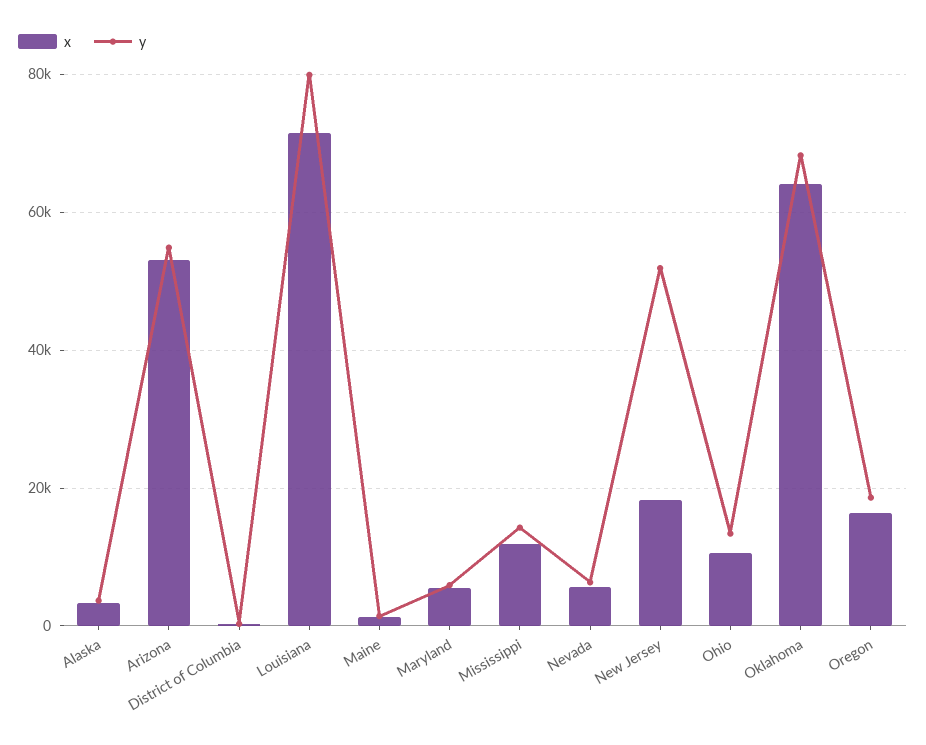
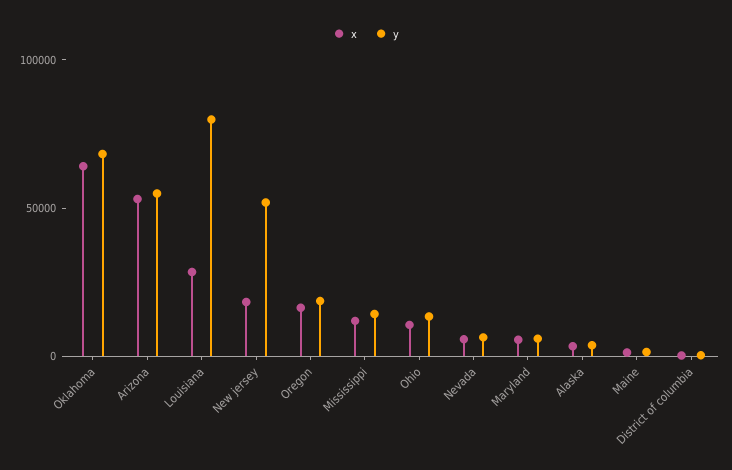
  {
    "x": {
      "Alaska": 4000,
      "Arizona": 54000,
      "District of Columbia": 0,
-     "Louisiana": 72000,
+     "Louisiana": 30000,
      "Maine": 2000,
      "Maryland": 6000,
      "Mississippi": 12000,
      "Nevada": 6000,
      "New Jersey": 18000,
      "Ohio": 10000,
      "Oklahoma": 64000,
      "Oregon": 16000
    },
    "y": {
      "Alaska": 4000,
      "Arizona": 54000,
      "District of Columbia": 0,
      "Louisiana": 80000,
      "Maine": 2000,
      "Maryland": 6000,
      "Mississippi": 14000,
      "Nevada": 6000,
      "New Jersey": 52000,
      "Ohio": 14000,
      "Oklahoma": 68000,
      "Oregon": 18000
    }
  }

